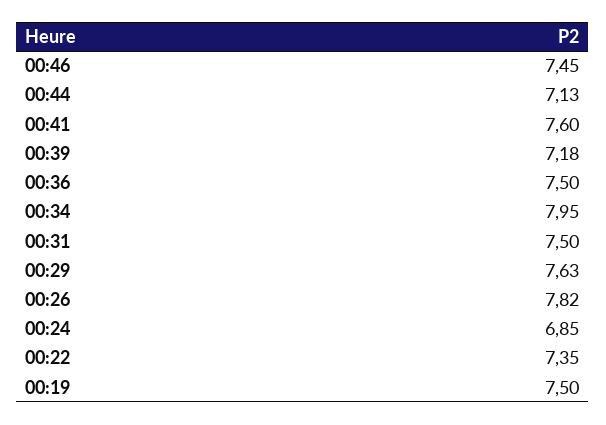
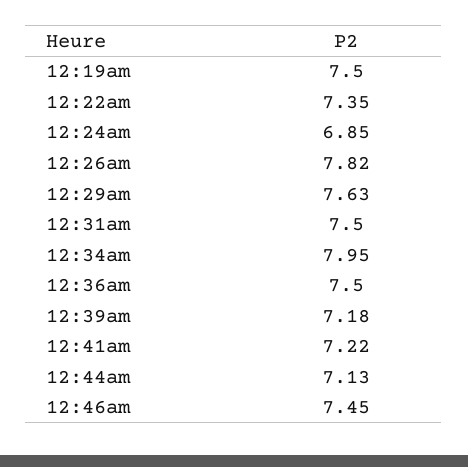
  {
    "00:46": 7.45,
    "00:44": 7.13,
-   "00:41": 7.6,
+   "00:41": 7.22,
    "00:39": 7.18,
    "00:36": 7.5,
    "00:34": 7.95,
    "00:31": 7.5,
    "00:29": 7.63,
    "00:26": 7.82,
    "00:24": 6.85,
    "00:22": 7.35,
    "00:19": 7.5
  }

